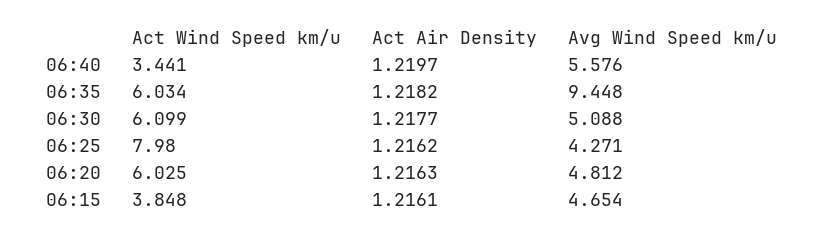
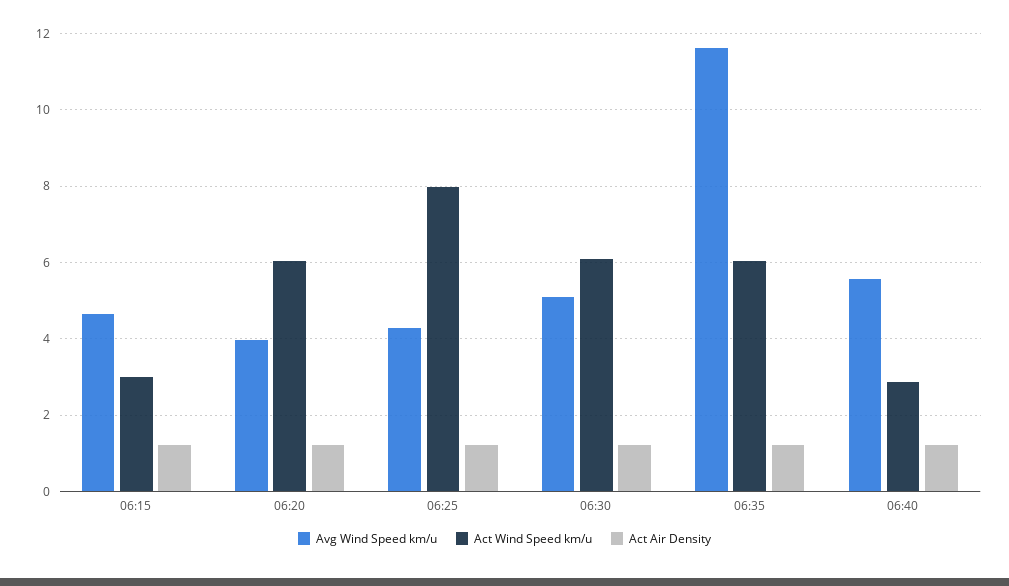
  {
    "Act Wind Speed km/u": {
-     "06:40": 3.441,
+     "06:40": 2.8,
      "06:35": 6.034,
      "06:30": 6.099,
      "06:25": 7.98,
      "06:20": 6.025,
-     "06:15": 3.848
+     "06:15": 3
    },
    "Act Air Density": {
      "06:40": 1.2197,
      "06:35": 1.2182,
      "06:30": 1.2177,
      "06:25": 1.2162,
      "06:20": 1.2163,
      "06:15": 1.2161
    },
    "Avg Wind Speed km/u": {
      "06:40": 5.576,
-     "06:35": 9.448,
+     "06:35": 11.6,
      "06:30": 5.088,
      "06:25": 4.271,
-     "06:20": 4.812,
+     "06:20": 4,
      "06:15": 4.654
    }
  }

